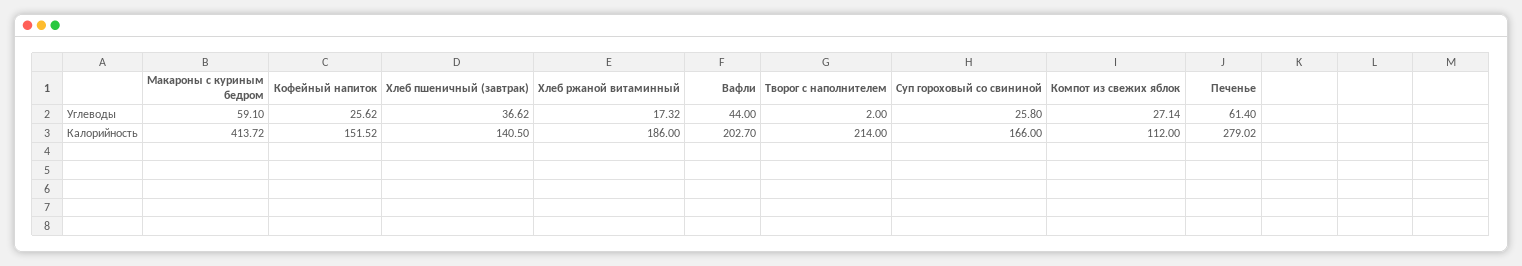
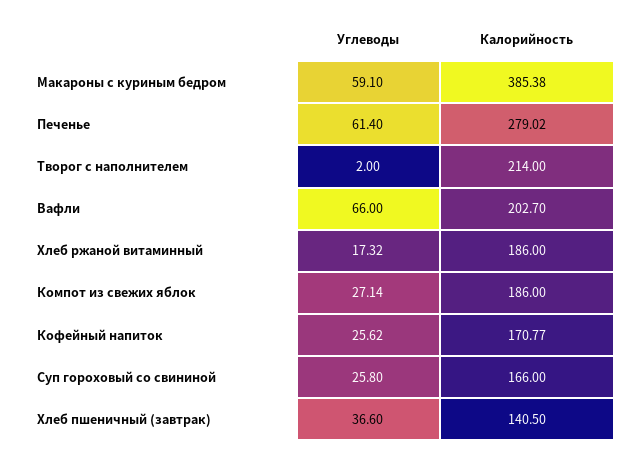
  {
    "Макароны с куриным бедром": {
      "Углеводы": 59.1,
-     "Калорийность": 413.72
+     "Калорийность": 385.38
    },
    "Кофейный напиток": {
      "Углеводы": 25.62,
-     "Калорийность": 151.52
+     "Калорийность": 170.77
    },
    "Хлеб пшеничный (завтрак)": {
-     "Углеводы": 36.62,
+     "Углеводы": 36.6,
      "Калорийность": 140.5
    },
    "Хлеб ржаной витаминный": {
      "Углеводы": 17.32,
      "Калорийность": 186
    },
    "Вафли": {
-     "Углеводы": 44,
+     "Углеводы": 66,
      "Калорийность": 202.7
    },
    "Творог с наполнителем": {
      "Углеводы": 2,
      "Калорийность": 214
    },
    "Суп гороховый со свининой": {
      "Углеводы": 25.8,
      "Калорийность": 166
    },
    "Компот из свежих яблок": {
      "Углеводы": 27.14,
-     "Калорийность": 112
+     "Калорийность": 186
    },
    "Печенье": {
      "Углеводы": 61.4,
      "Калорийность": 279.02
    }
  }

